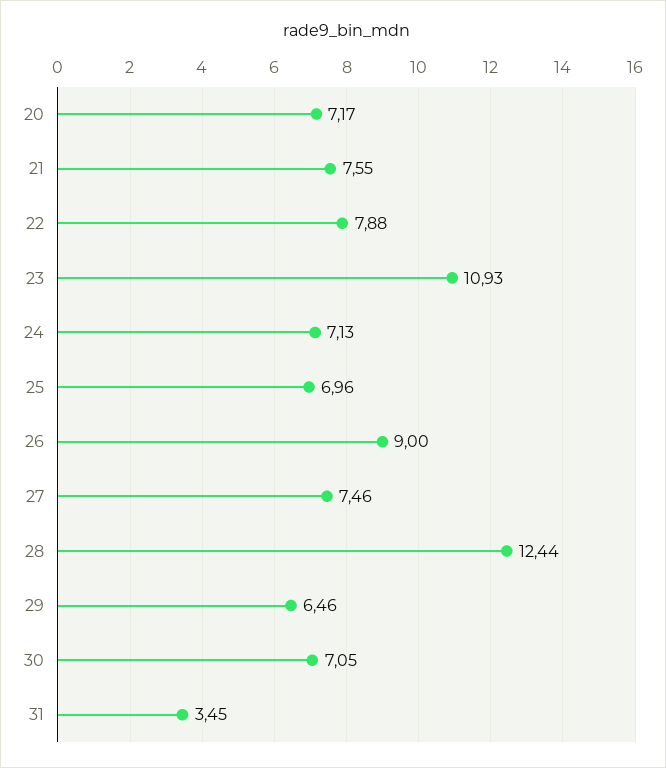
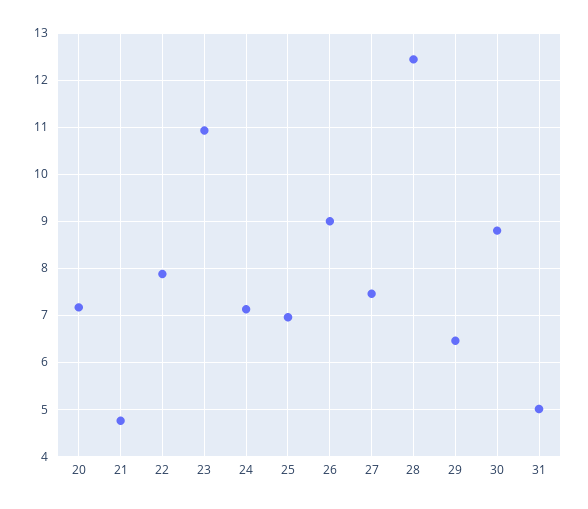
  {
    "20": 7.17,
-   "21": 7.55,
+   "21": 4.8,
    "22": 7.88,
    "23": 10.93,
    "24": 7.13,
    "25": 6.96,
    "26": 9,
    "27": 7.46,
    "28": 12.44,
    "29": 6.46,
-   "30": 7.05,
+   "30": 8.8,
-   "31": 3.45
+   "31": 5
  }

